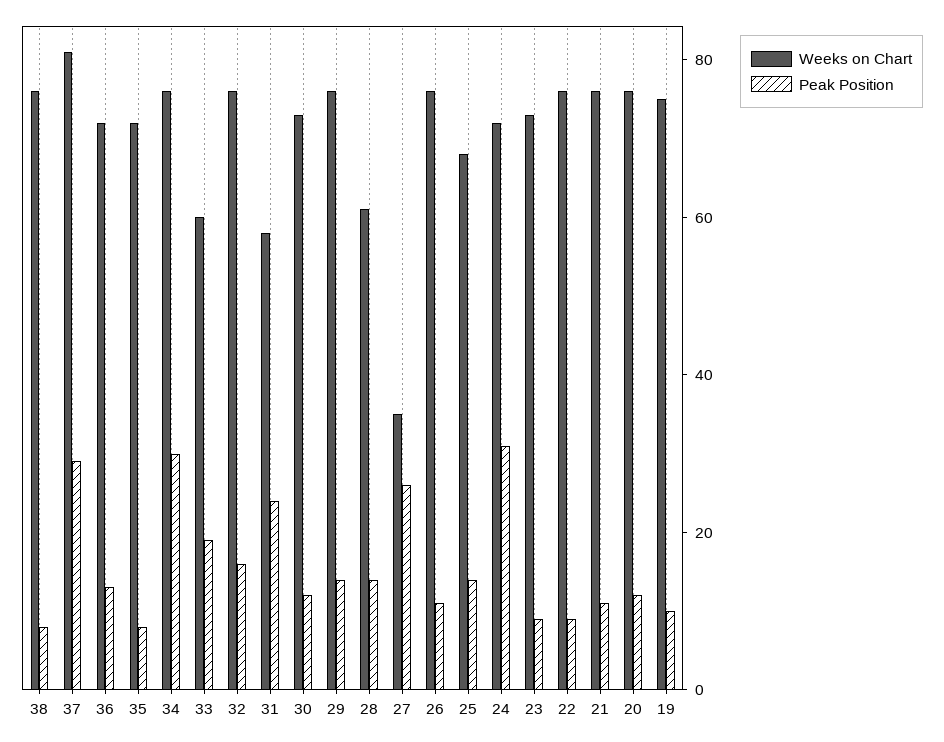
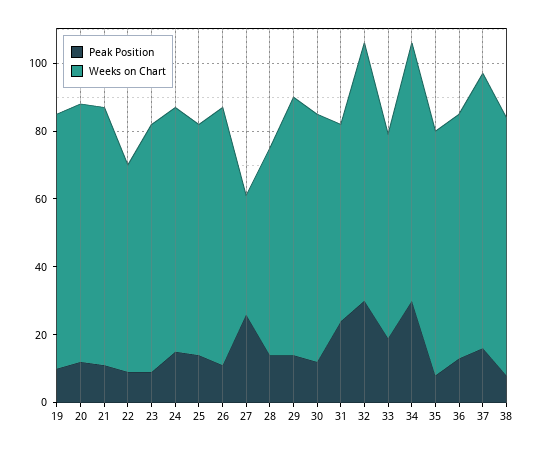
  {
    "Weeks on Chart": {
      "38": 75,
      "37": 80,
      "36": 70,
      "35": 70,
      "34": 75,
      "33": 60,
      "32": 75,
      "31": 60,
      "30": 75,
      "29": 75,
      "28": 60,
      "27": 35,
      "26": 75,
      "25": 70,
      "24": 70,
      "23": 75,
-     "22": 75,
+     "22": 60,
      "21": 75,
      "20": 75,
      "19": 75
    },
    "Peak Position": {
      "38": 10,
-     "37": 30,
+     "37": 15,
      "36": 15,
      "35": 10,
      "34": 30,
      "33": 20,
-     "32": 15,
+     "32": 30,
      "31": 25,
      "30": 10,
      "29": 15,
      "28": 15,
      "27": 25,
      "26": 10,
      "25": 15,
-     "24": 30,
+     "24": 15,
      "23": 10,
      "22": 10,
      "21": 10,
      "20": 10,
      "19": 10
    }
  }

